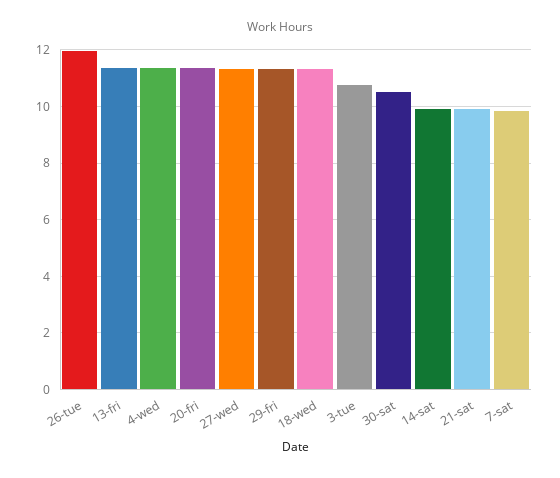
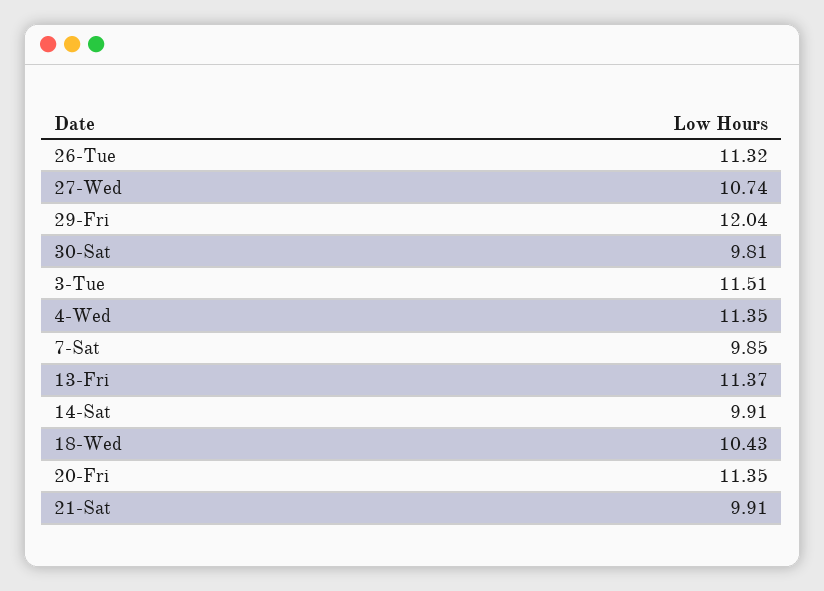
  {
-   "26-tue": 12,
+   "26-tue": 11.32,
    "13-fri": 11.37,
    "4-wed": 11.35,
    "20-fri": 11.35,
-   "27-wed": 11.25,
+   "27-wed": 10.74,
-   "29-fri": 11.25,
+   "29-fri": 12.04,
-   "18-wed": 11.25,
+   "18-wed": 10.43,
-   "3-tue": 10.75,
+   "3-tue": 11.51,
-   "30-sat": 10.5,
+   "30-sat": 9.81,
    "14-sat": 9.91,
    "21-sat": 9.91,
    "7-sat": 9.85
  }

